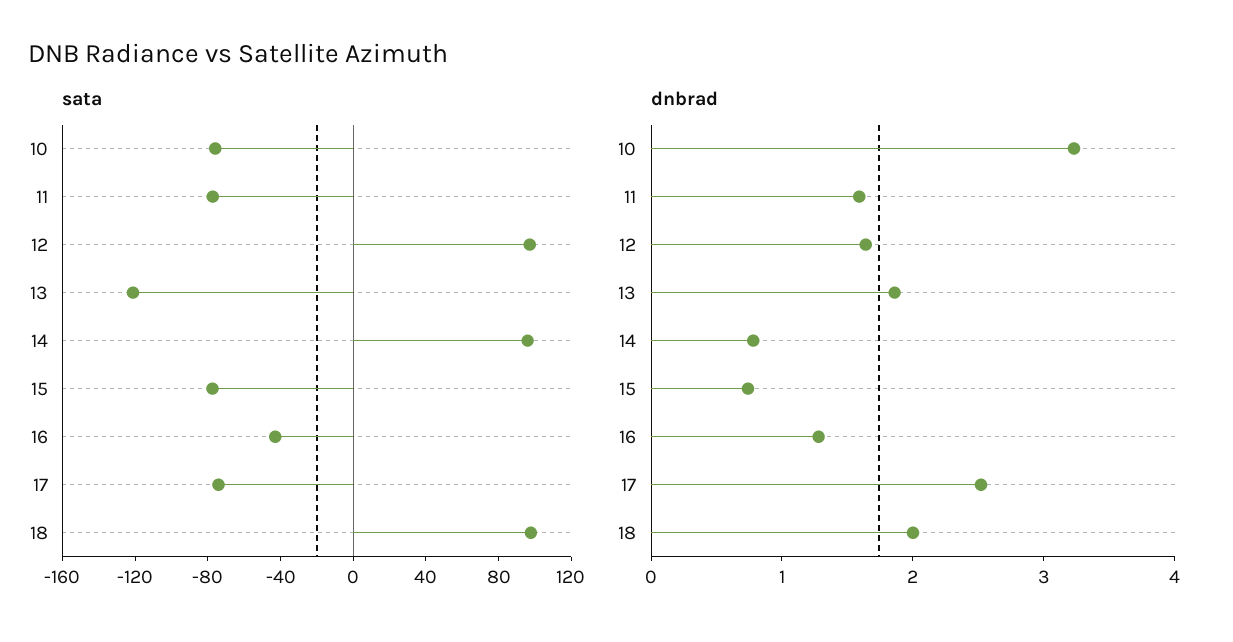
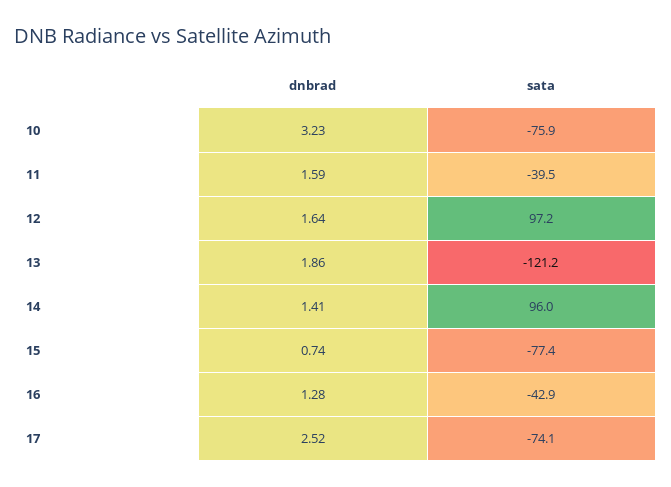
  {
    "sata": {
      "10": -75.9,
-     "11": -80,
+     "11": -39.5,
      "12": 97.2,
      "13": -121.2,
      "14": 96,
      "15": -77.4,
      "16": -42.9,
-     "17": -74.1,
+     "17": -74.1
-     "18": 100
    },
    "dnbrad": {
      "10": 3.23,
      "11": 1.59,
      "12": 1.64,
      "13": 1.86,
-     "14": 0.8,
+     "14": 1.41,
      "15": 0.74,
      "16": 1.28,
-     "17": 2.52,
+     "17": 2.52
-     "18": 2
    }
  }

